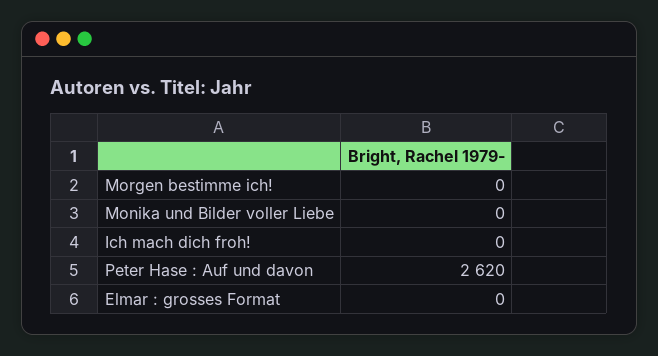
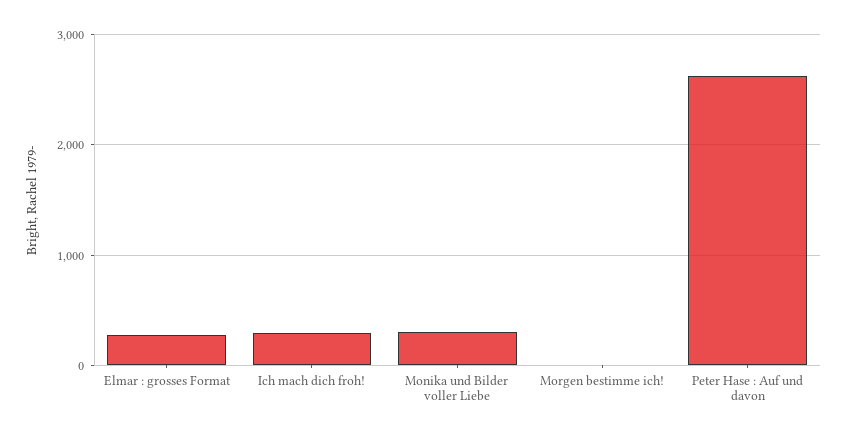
  {
    "Morgen bestimme ich!": 0,
-   "Monika und Bilder voller Liebe": 0,
+   "Monika und Bilder voller Liebe": 300,
-   "Ich mach dich froh!": 0,
+   "Ich mach dich froh!": 300,
    "Peter Hase : Auf und davon": 2620,
-   "Elmar : grosses Format": 0
+   "Elmar : grosses Format": 300
  }

